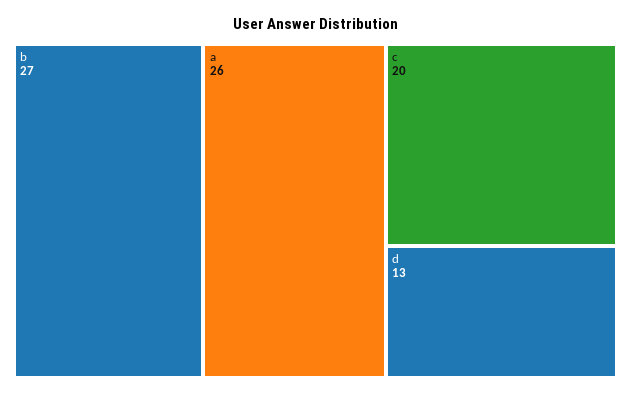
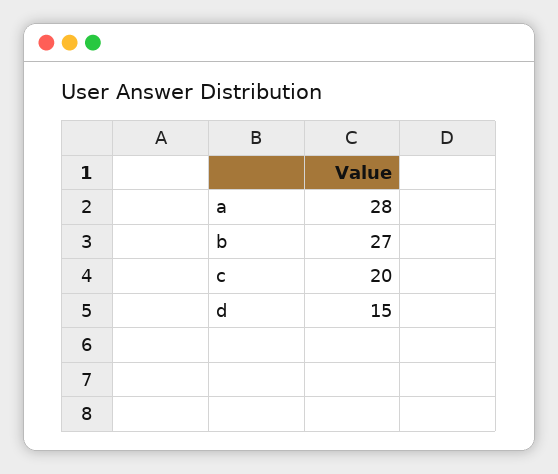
  {
    "b": 27,
-   "a": 26,
+   "a": 28,
    "c": 20,
-   "d": 13
+   "d": 15
  }

